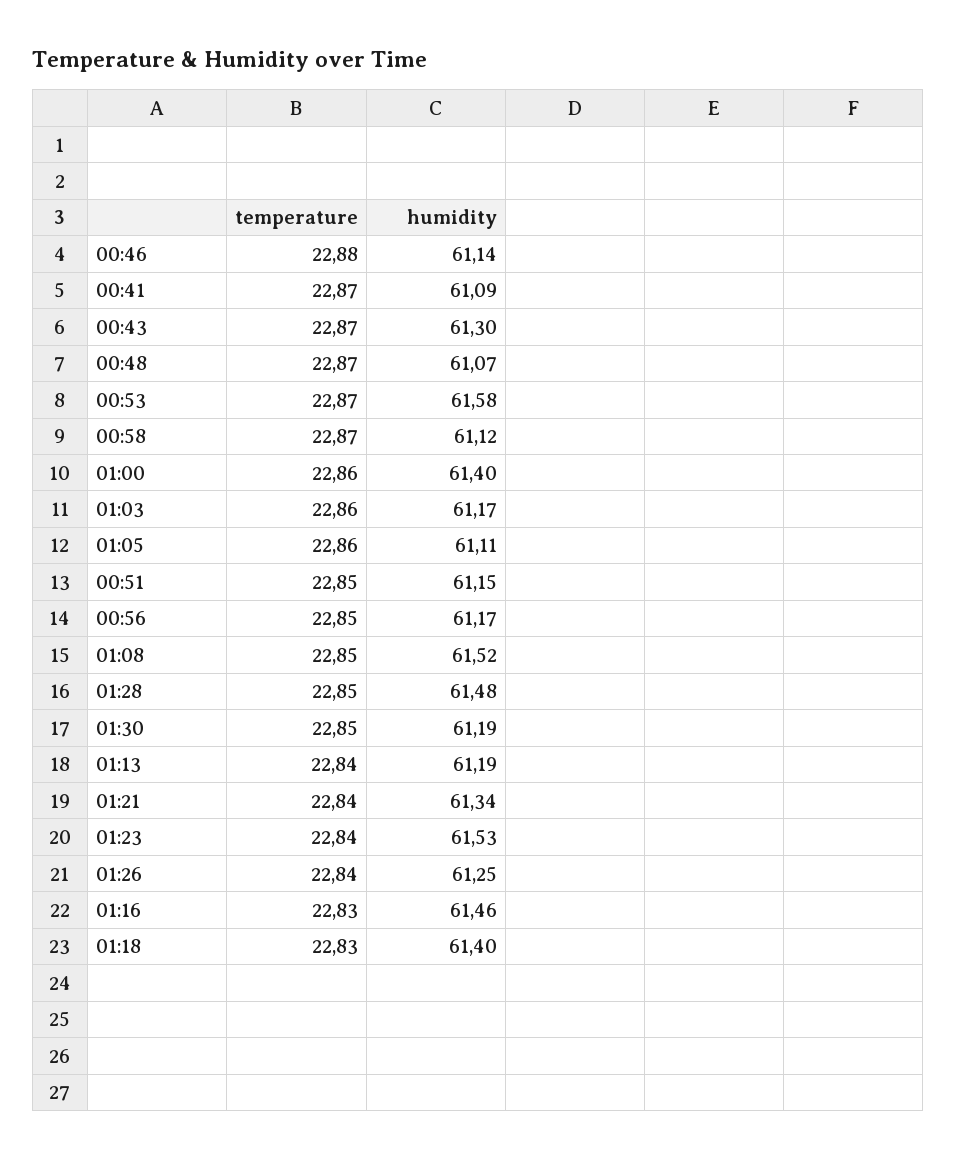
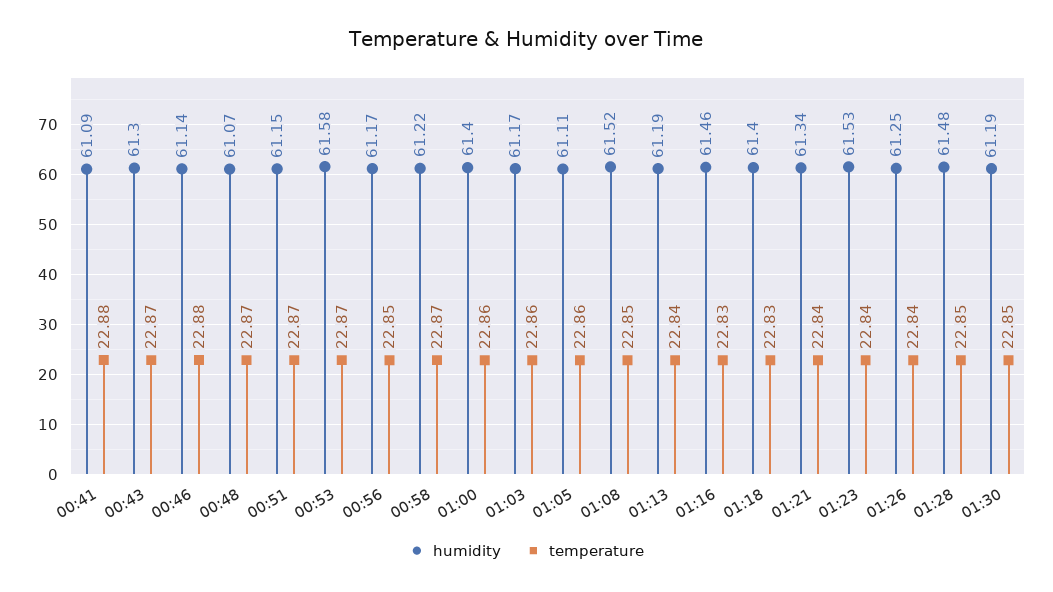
  {
    "temperature": {
      "00:46": 22.88,
-     "00:41": 22.87,
+     "00:41": 22.88,
      "00:43": 22.87,
      "00:48": 22.87,
      "00:53": 22.87,
      "00:58": 22.87,
      "01:00": 22.86,
      "01:03": 22.86,
      "01:05": 22.86,
-     "00:51": 22.85,
+     "00:51": 22.87,
      "00:56": 22.85,
      "01:08": 22.85,
      "01:28": 22.85,
      "01:30": 22.85,
      "01:13": 22.84,
      "01:21": 22.84,
      "01:23": 22.84,
      "01:26": 22.84,
      "01:16": 22.83,
      "01:18": 22.83
    },
    "humidity": {
      "00:46": 61.14,
      "00:41": 61.09,
      "00:43": 61.3,
      "00:48": 61.07,
      "00:53": 61.58,
-     "00:58": 61.12,
+     "00:58": 61.22,
      "01:00": 61.4,
      "01:03": 61.17,
      "01:05": 61.11,
      "00:51": 61.15,
      "00:56": 61.17,
      "01:08": 61.52,
      "01:28": 61.48,
      "01:30": 61.19,
      "01:13": 61.19,
      "01:21": 61.34,
      "01:23": 61.53,
      "01:26": 61.25,
      "01:16": 61.46,
      "01:18": 61.4
    }
  }

